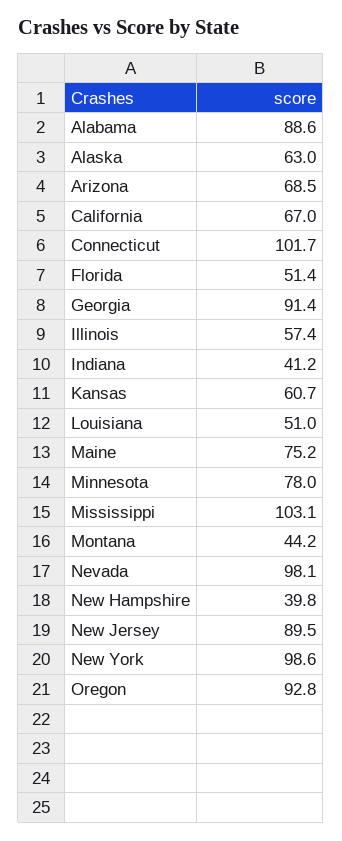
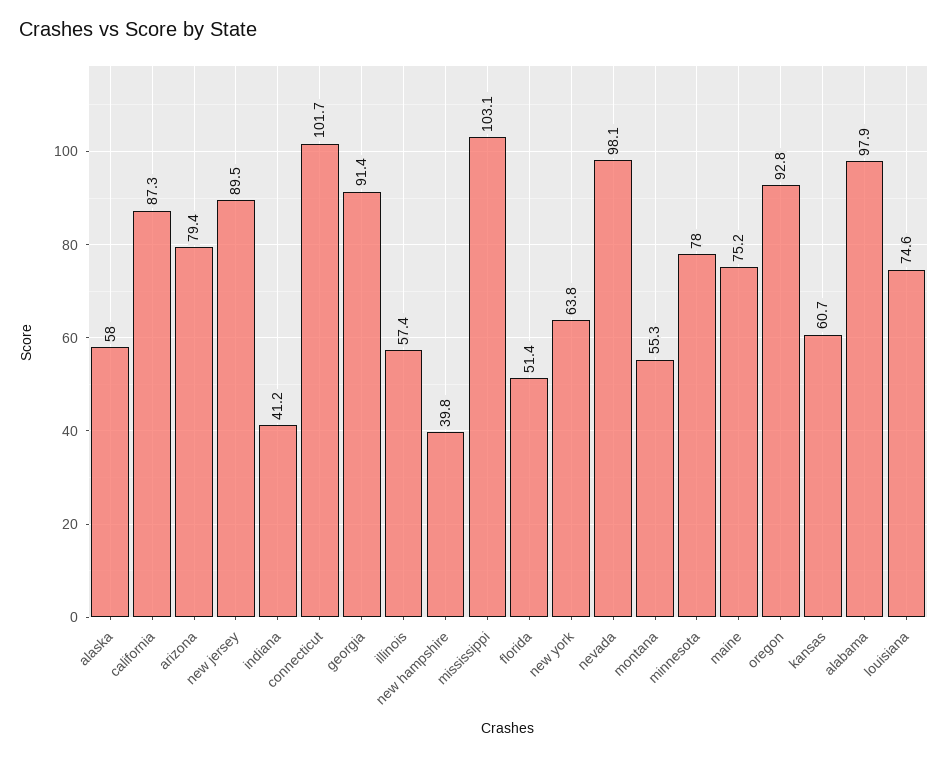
  {
-   "Alabama": 88.6,
+   "Alabama": 97.9,
-   "Alaska": 63,
+   "Alaska": 58,
-   "Arizona": 68.5,
+   "Arizona": 79.4,
-   "California": 67,
+   "California": 87.3,
    "Connecticut": 101.7,
    "Florida": 51.4,
    "Georgia": 91.4,
    "Illinois": 57.4,
    "Indiana": 41.2,
    "Kansas": 60.7,
-   "Louisiana": 51,
+   "Louisiana": 74.6,
    "Maine": 75.2,
    "Minnesota": 78,
    "Mississippi": 103.1,
-   "Montana": 44.2,
+   "Montana": 55.3,
    "Nevada": 98.1,
    "New Hampshire": 39.8,
    "New Jersey": 89.5,
-   "New York": 98.6,
+   "New York": 63.8,
    "Oregon": 92.8
  }

